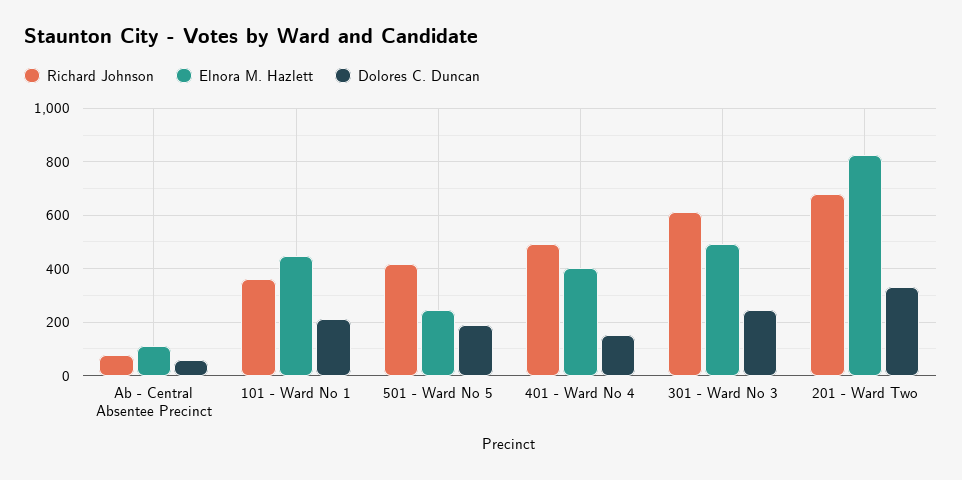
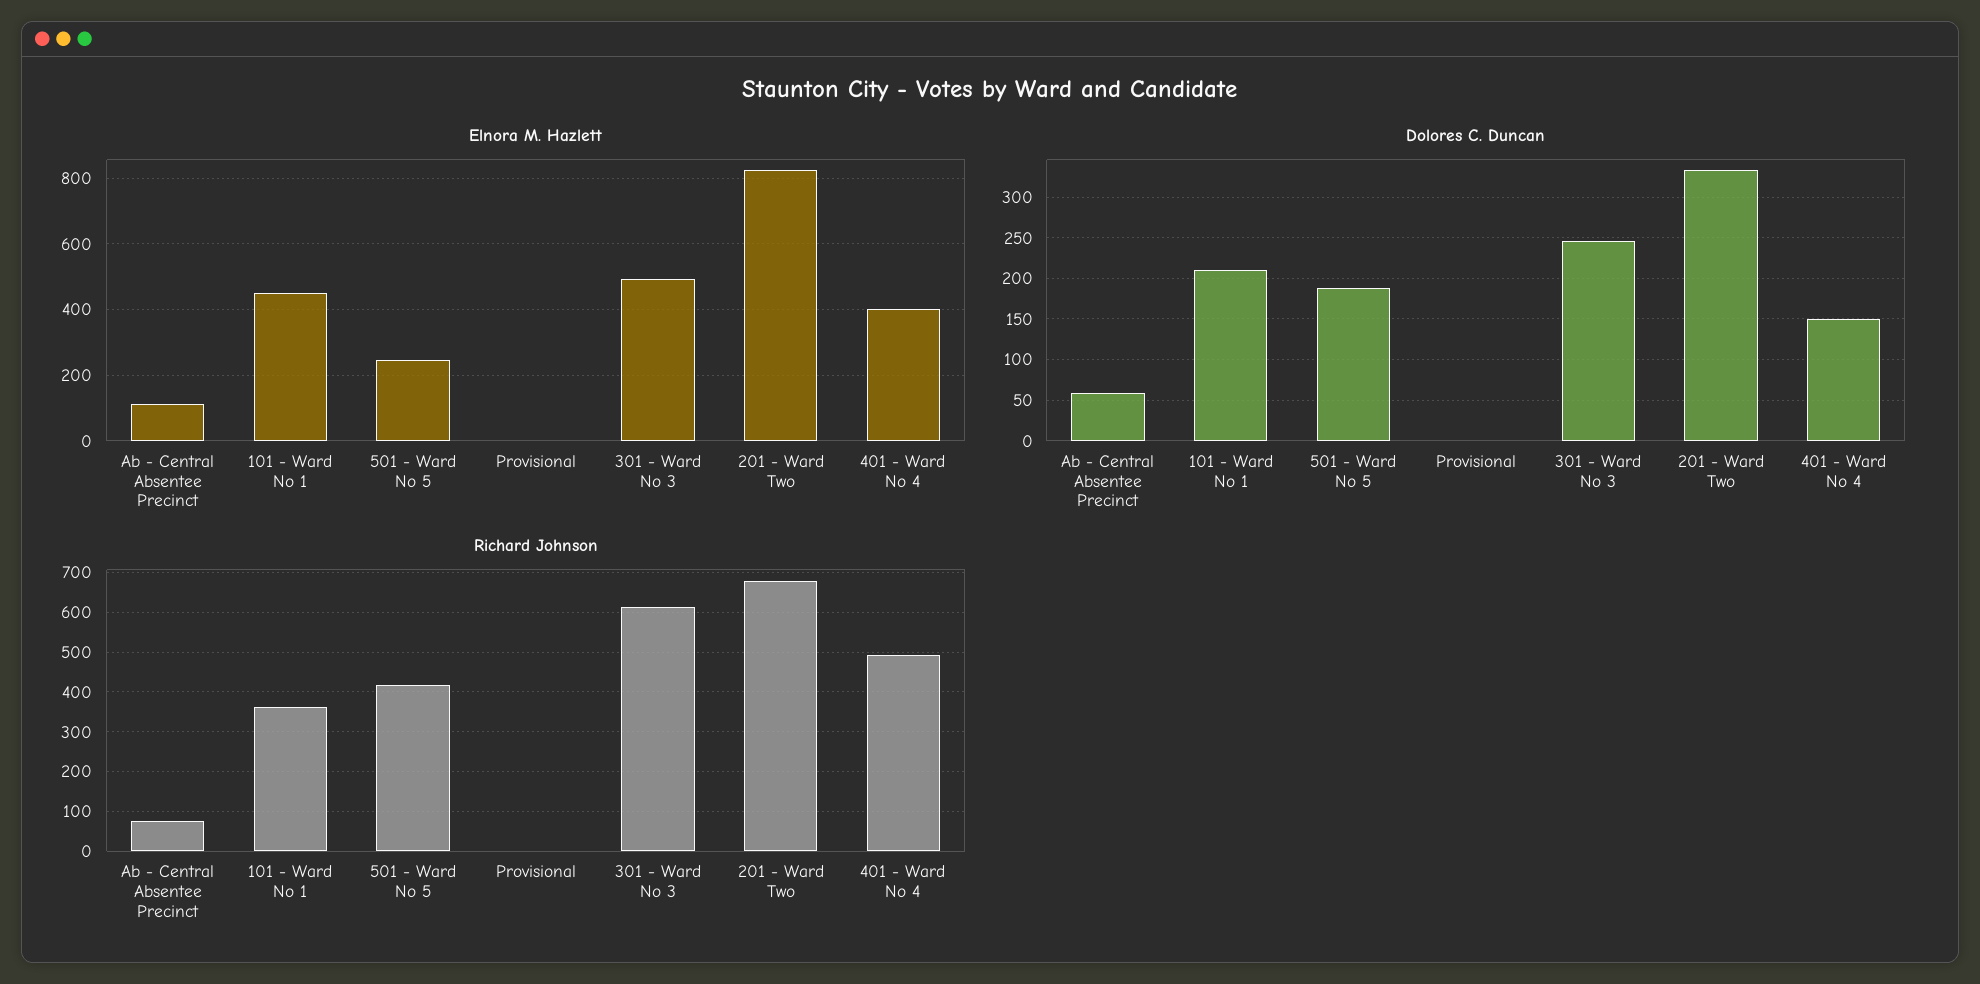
  {
    "Richard Johnson": {
      "Ab - Central Absentee Precinct": 80,
      "101 - Ward No 1": 360,
      "501 - Ward No 5": 420,
      "401 - Ward No 4": 500,
      "301 - Ward No 3": 620,
-     "201 - Ward Two": 680
+     "201 - Ward Two": 680,
+     "Provisional": 0
    },
    "Elnora M. Hazlett": {
      "Ab - Central Absentee Precinct": 120,
      "101 - Ward No 1": 440,
      "501 - Ward No 5": 240,
      "401 - Ward No 4": 400,
      "301 - Ward No 3": 500,
-     "201 - Ward Two": 820
+     "201 - Ward Two": 820,
+     "Provisional": 0
    },
    "Dolores C. Duncan": {
      "Ab - Central Absentee Precinct": 60,
      "101 - Ward No 1": 210,
      "501 - Ward No 5": 190,
      "401 - Ward No 4": 150,
      "301 - Ward No 3": 250,
-     "201 - Ward Two": 330
+     "201 - Ward Two": 330,
+     "Provisional": 0
    }
  }

